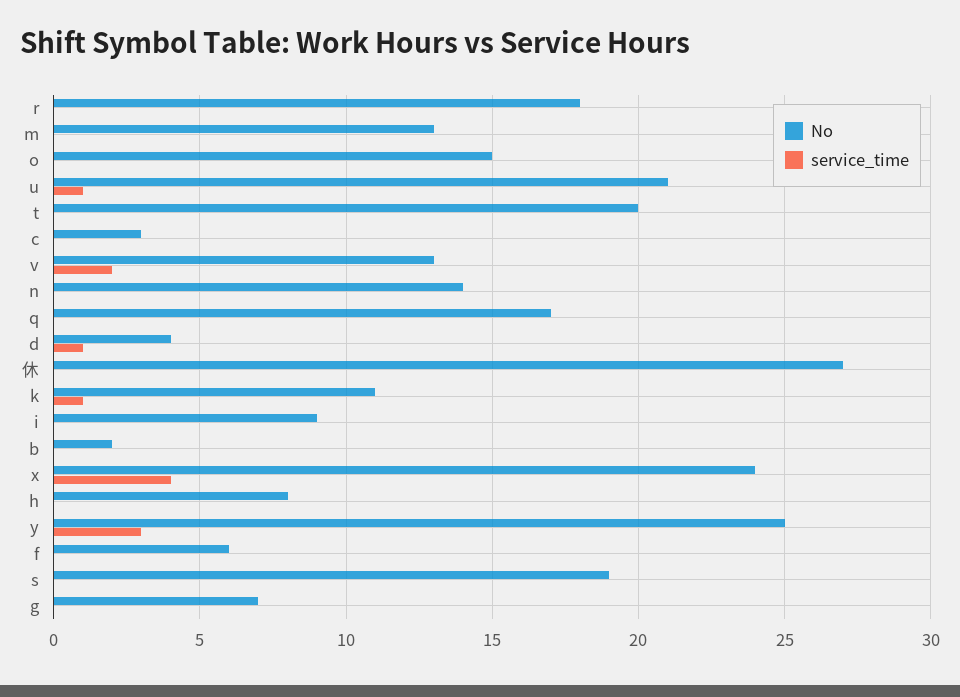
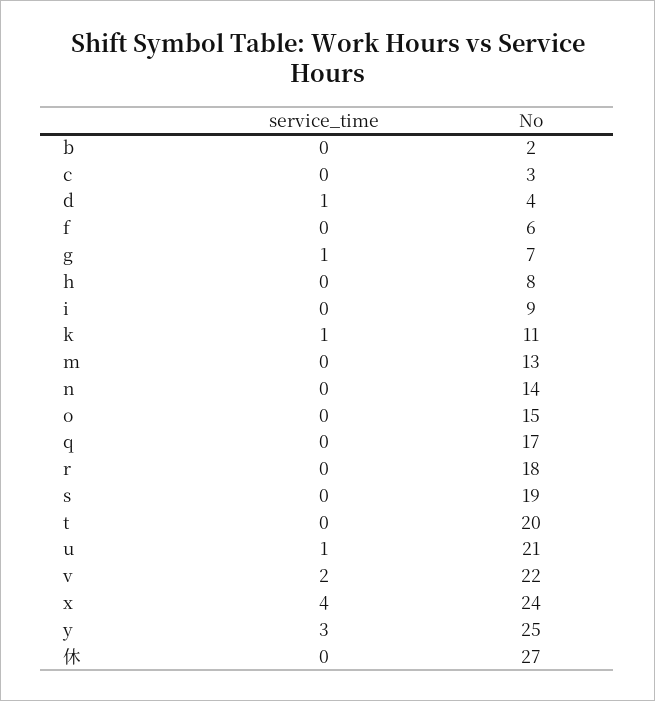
  {
    "No": {
      "r": 18,
      "m": 13,
      "o": 15,
      "u": 21,
      "t": 20,
      "c": 3,
-     "v": 13,
+     "v": 22,
      "n": 14,
      "q": 17,
      "d": 4,
      "休": 27,
      "k": 11,
      "i": 9,
      "b": 2,
      "x": 24,
      "h": 8,
      "y": 25,
      "f": 6,
      "s": 19,
      "g": 7
    },
    "service_time": {
      "r": 0,
      "m": 0,
      "o": 0,
      "u": 1,
      "t": 0,
      "c": 0,
      "v": 2,
      "n": 0,
      "q": 0,
      "d": 1,
      "休": 0,
      "k": 1,
      "i": 0,
      "b": 0,
      "x": 4,
      "h": 0,
      "y": 3,
      "f": 0,
      "s": 0,
-     "g": 0
+     "g": 1
    }
  }

